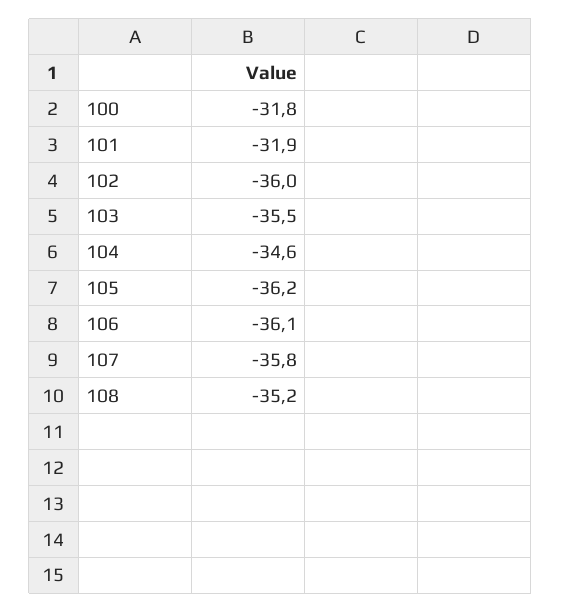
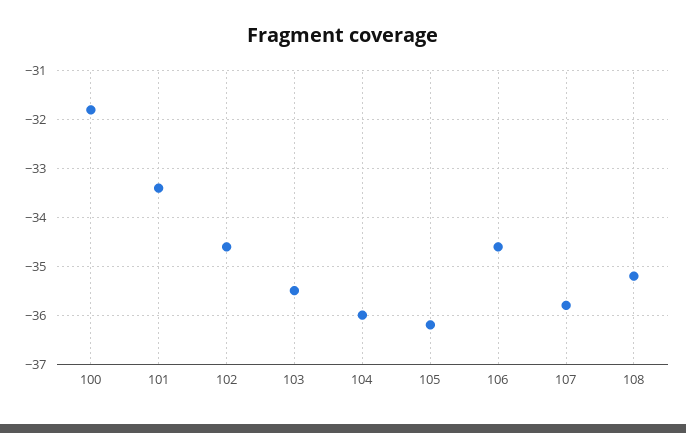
  {
    "100": -31.8,
-   "101": -31.9,
+   "101": -33.5,
-   "102": -36,
+   "102": -34.5,
    "103": -35.5,
-   "104": -34.6,
+   "104": -36,
    "105": -36.2,
-   "106": -36.1,
+   "106": -34.5,
    "107": -35.8,
    "108": -35.2
  }

